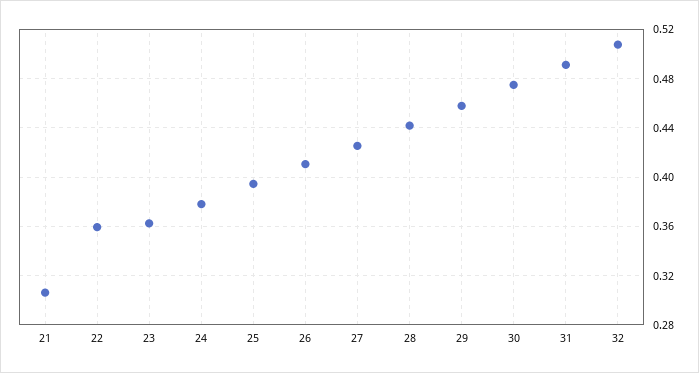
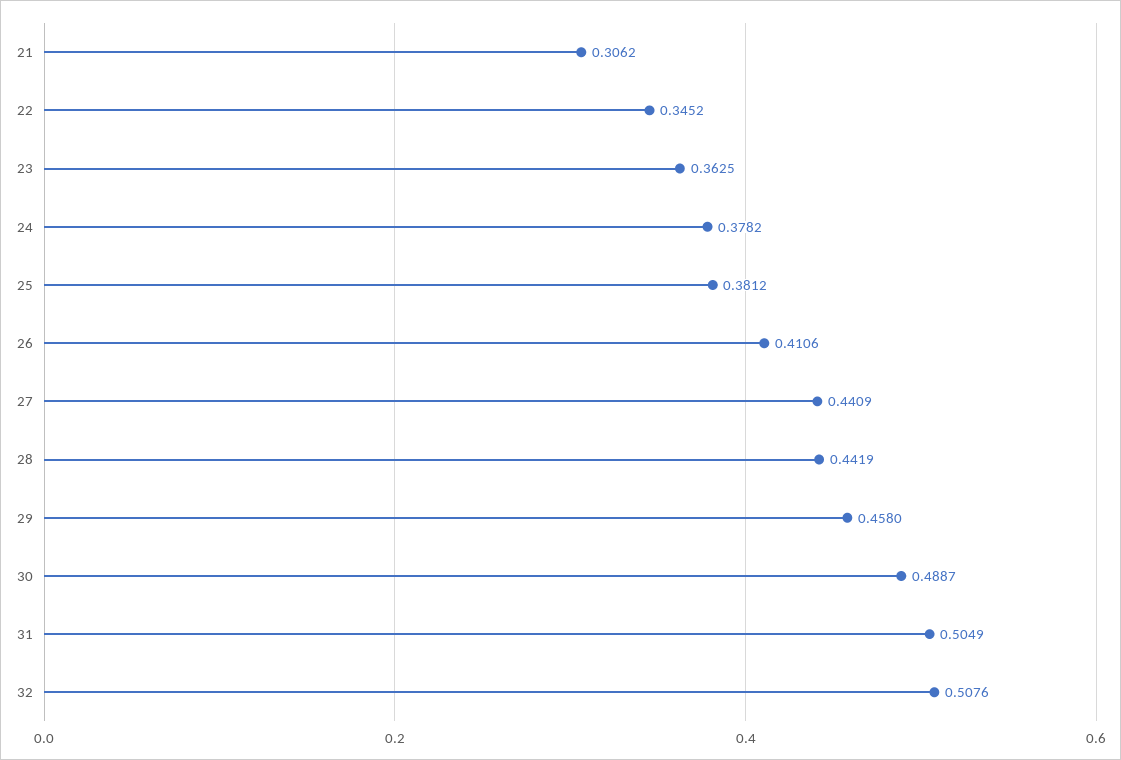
  {
    "21": 0.3062,
-   "22": 0.36,
+   "22": 0.3452,
    "23": 0.3625,
    "24": 0.3782,
-   "25": 0.395,
+   "25": 0.3812,
    "26": 0.4106,
-   "27": 0.425,
+   "27": 0.4409,
    "28": 0.4419,
    "29": 0.458,
-   "30": 0.475,
+   "30": 0.4887,
-   "31": 0.49,
+   "31": 0.5049,
    "32": 0.5076
  }

